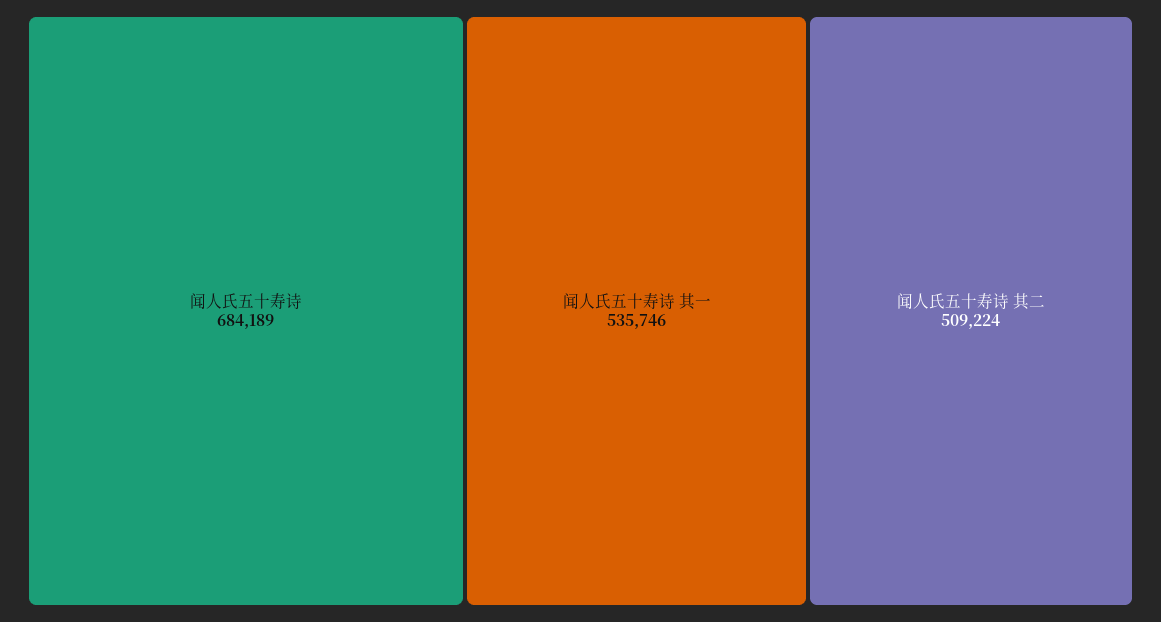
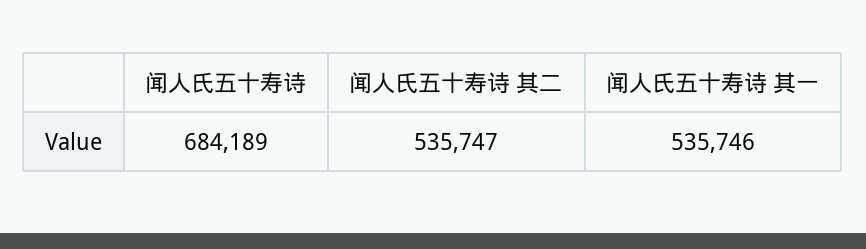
  {
    "闻人氏五十寿诗": 684189,
    "闻人氏五十寿诗 其一": 535746,
-   "闻人氏五十寿诗 其二": 509224
+   "闻人氏五十寿诗 其二": 535747
  }

